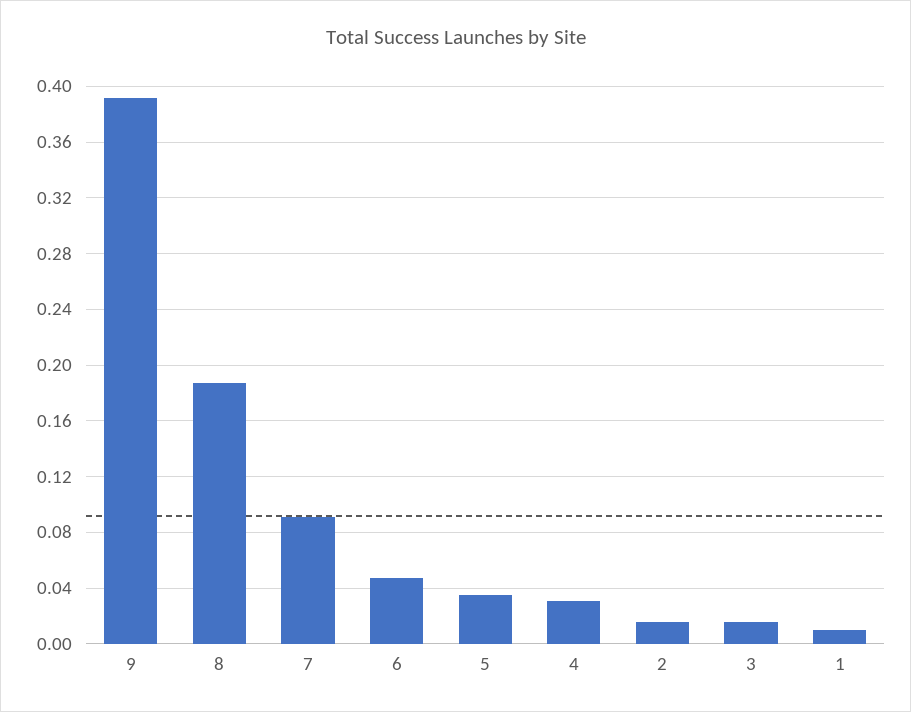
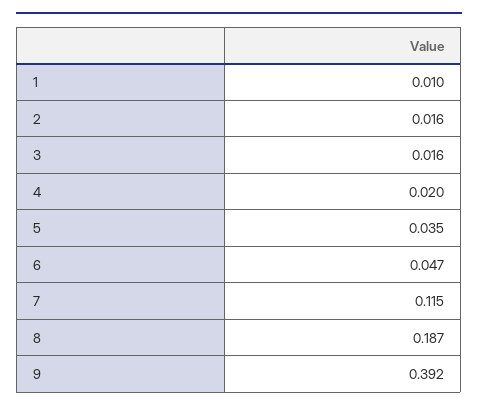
  {
    "9": 0.392,
    "8": 0.187,
-   "7": 0.09,
+   "7": 0.115,
    "6": 0.047,
    "5": 0.035,
-   "4": 0.03,
+   "4": 0.02,
    "2": 0.016,
    "3": 0.016,
    "1": 0.01
  }

